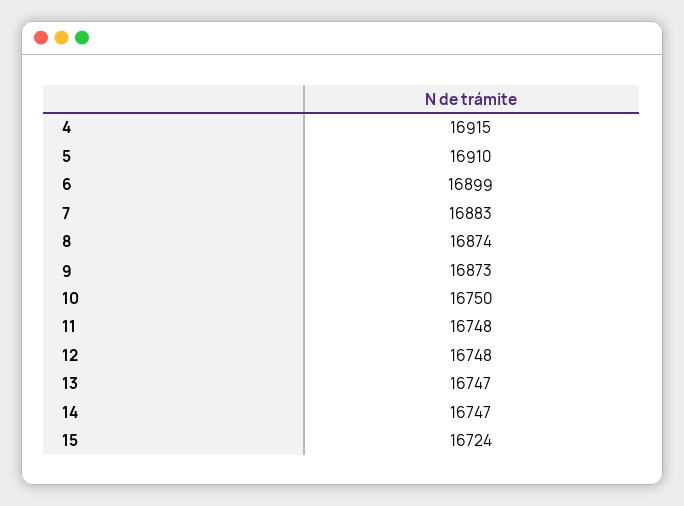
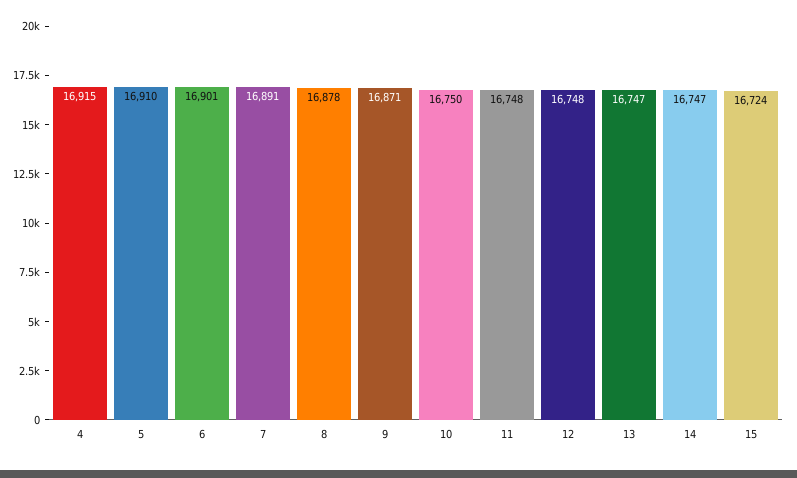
  {
    "4": 16915,
    "5": 16910,
-   "6": 16899,
+   "6": 16901,
-   "7": 16883,
+   "7": 16891,
-   "8": 16874,
+   "8": 16878,
-   "9": 16873,
+   "9": 16871,
    "10": 16750,
    "11": 16748,
    "12": 16748,
    "13": 16747,
    "14": 16747,
    "15": 16724
  }

